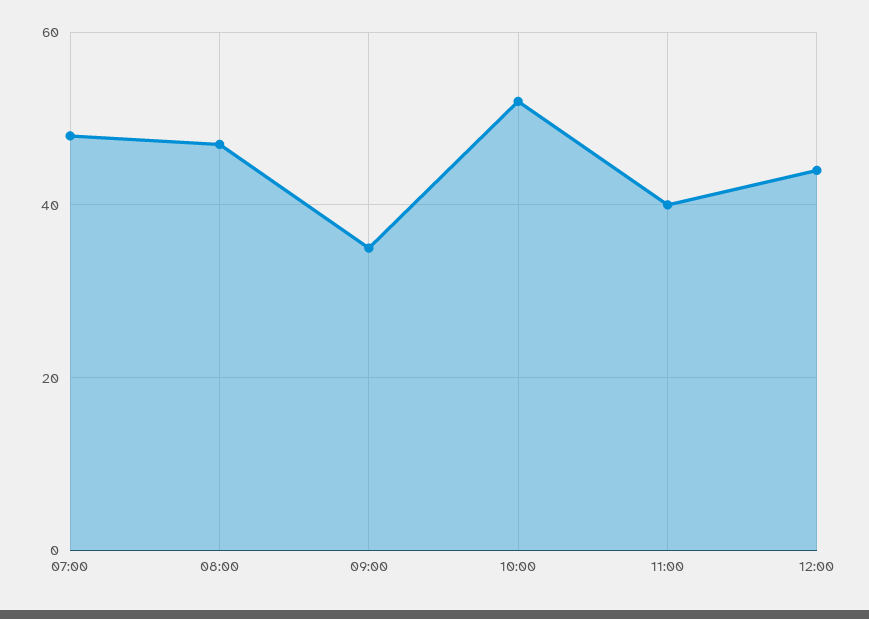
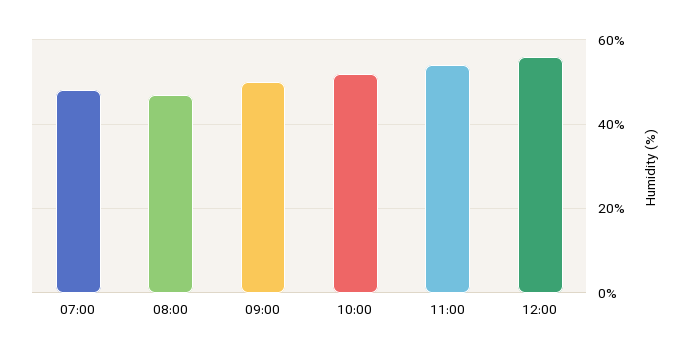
  {
    "07:00": 50,
    "08:00": 45,
-   "09:00": 35,
+   "09:00": 50,
    "10:00": 50,
-   "11:00": 40,
+   "11:00": 55,
-   "12:00": 45
+   "12:00": 55
  }

